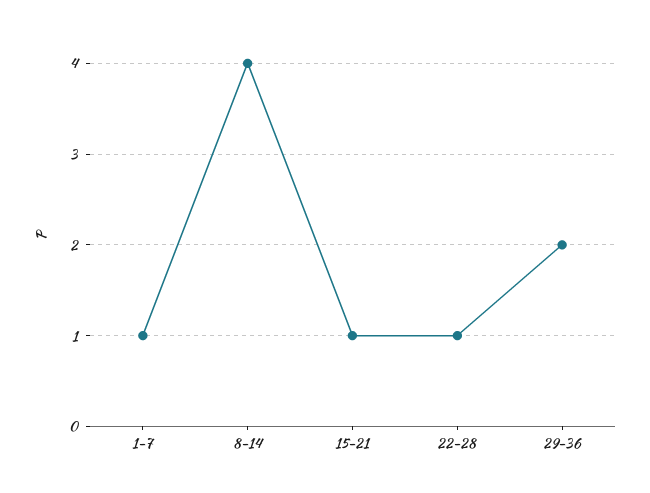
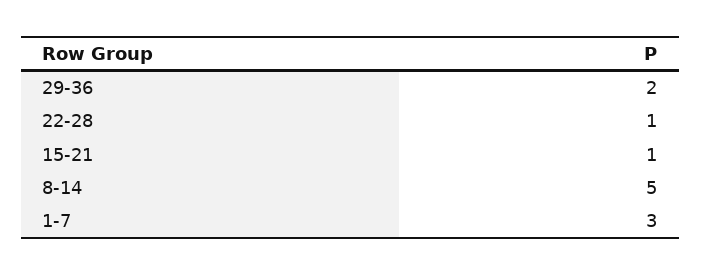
  {
-   "1-7": 1,
+   "1-7": 3,
-   "8-14": 4,
+   "8-14": 5,
    "15-21": 1,
    "22-28": 1,
    "29-36": 2
  }

